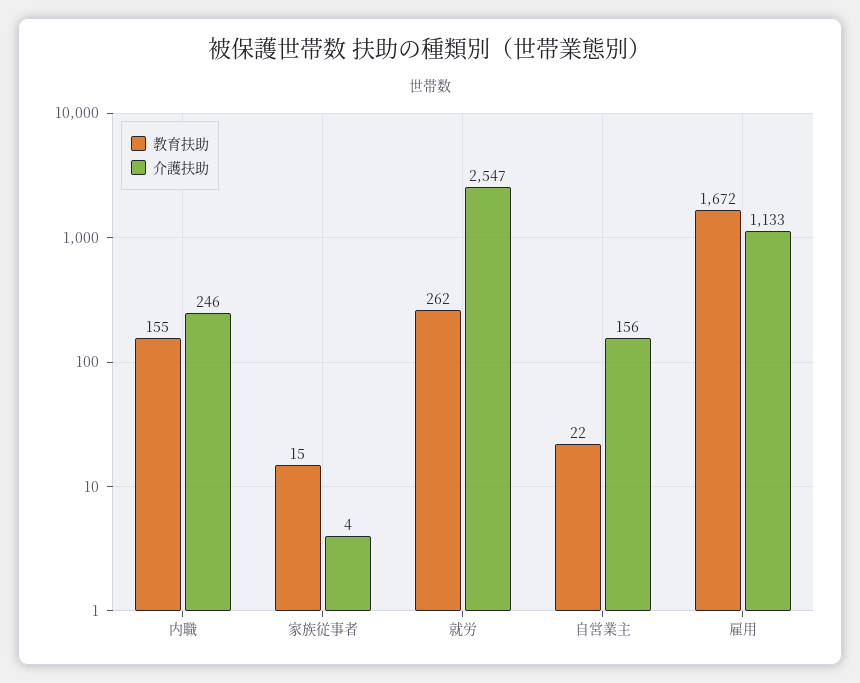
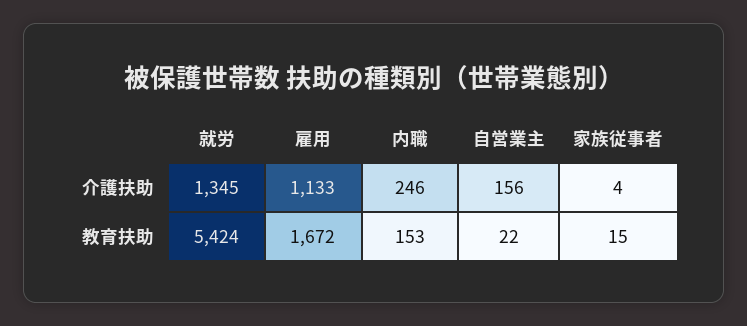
  {
    "教育扶助": {
-     "内職": 155,
+     "内職": 153,
      "家族従事者": 15,
-     "就労": 262,
+     "就労": 5424,
      "自営業主": 22,
      "雇用": 1672
    },
    "介護扶助": {
      "内職": 246,
      "家族従事者": 4,
-     "就労": 2547,
+     "就労": 1345,
      "自営業主": 156,
      "雇用": 1133
    }
  }

